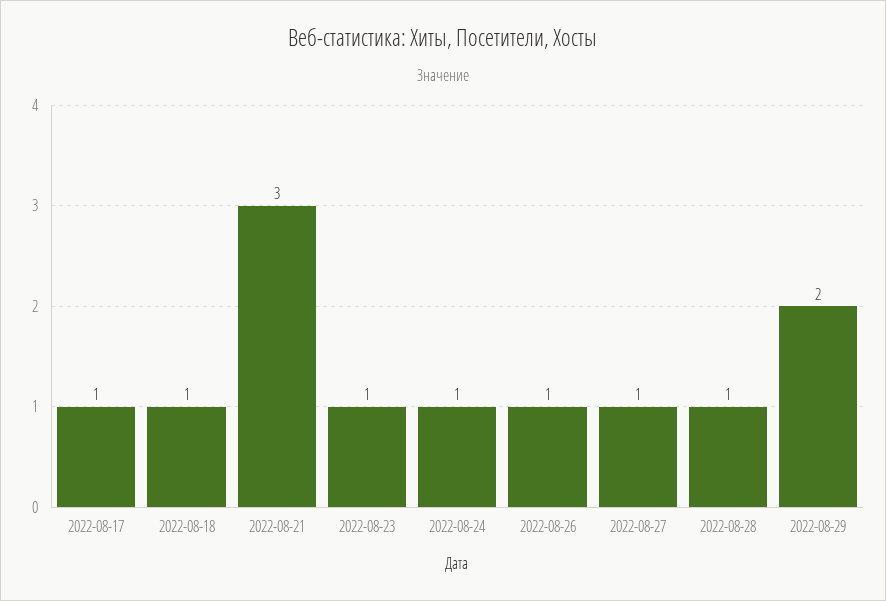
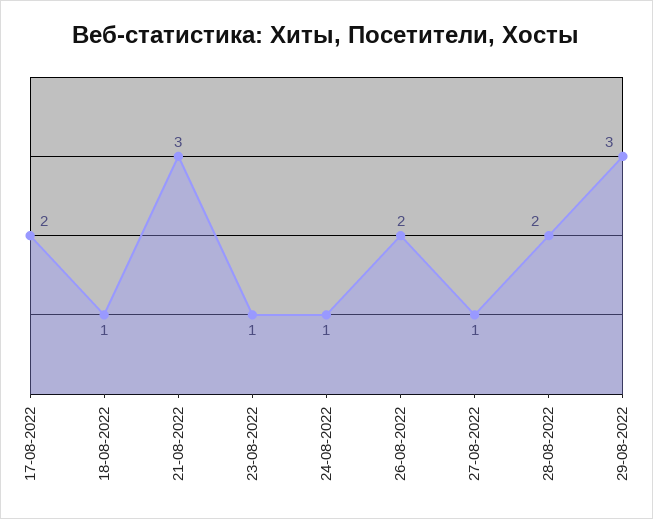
  {
-   "2022-08-17": 1,
+   "2022-08-17": 2,
    "2022-08-18": 1,
    "2022-08-21": 3,
    "2022-08-23": 1,
    "2022-08-24": 1,
-   "2022-08-26": 1,
+   "2022-08-26": 2,
    "2022-08-27": 1,
-   "2022-08-28": 1,
+   "2022-08-28": 2,
-   "2022-08-29": 2
+   "2022-08-29": 3
  }

